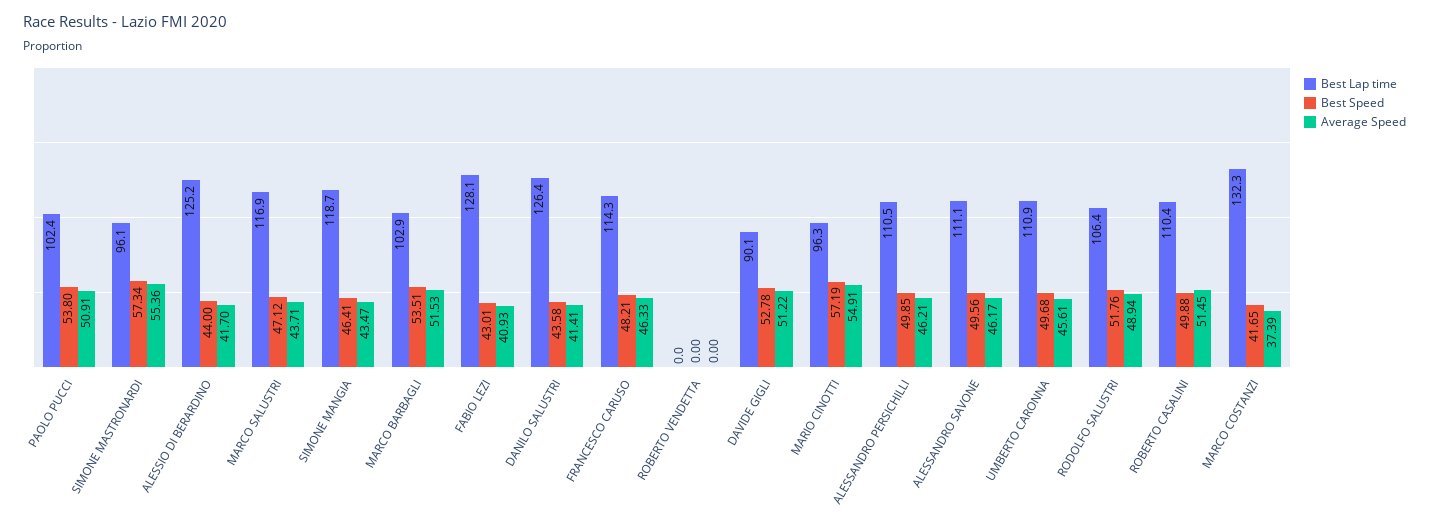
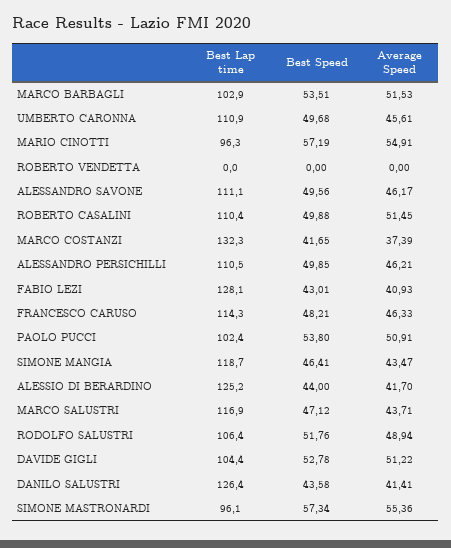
  {
    "Best Lap time": {
      "PAOLO PUCCI": 102.4,
      "SIMONE MASTRONARDI": 96.1,
      "ALESSIO DI BERARDINO": 125.2,
      "MARCO SALUSTRI": 116.9,
      "SIMONE MANGIA": 118.7,
      "MARCO BARBAGLI": 102.9,
      "FABIO LEZI": 128.1,
      "DANILO SALUSTRI": 126.4,
      "FRANCESCO CARUSO": 114.3,
      "ROBERTO VENDETTA": 0,
-     "DAVIDE GIGLI": 90.1,
+     "DAVIDE GIGLI": 104.4,
      "MARIO CINOTTI": 96.3,
      "ALESSANDRO PERSICHILLI": 110.5,
      "ALESSANDRO SAVONE": 111.1,
      "UMBERTO CARONNA": 110.9,
      "RODOLFO SALUSTRI": 106.4,
      "ROBERTO CASALINI": 110.4,
      "MARCO COSTANZI": 132.3
    },
    "Best Speed": {
      "PAOLO PUCCI": 53.8,
      "SIMONE MASTRONARDI": 57.34,
      "ALESSIO DI BERARDINO": 44,
      "MARCO SALUSTRI": 47.12,
      "SIMONE MANGIA": 46.41,
      "MARCO BARBAGLI": 53.51,
      "FABIO LEZI": 43.01,
      "DANILO SALUSTRI": 43.58,
      "FRANCESCO CARUSO": 48.21,
      "ROBERTO VENDETTA": 0,
      "DAVIDE GIGLI": 52.78,
      "MARIO CINOTTI": 57.19,
      "ALESSANDRO PERSICHILLI": 49.85,
      "ALESSANDRO SAVONE": 49.56,
      "UMBERTO CARONNA": 49.68,
      "RODOLFO SALUSTRI": 51.76,
      "ROBERTO CASALINI": 49.88,
      "MARCO COSTANZI": 41.65
    },
    "Average Speed": {
      "PAOLO PUCCI": 50.91,
      "SIMONE MASTRONARDI": 55.36,
      "ALESSIO DI BERARDINO": 41.7,
      "MARCO SALUSTRI": 43.71,
      "SIMONE MANGIA": 43.47,
      "MARCO BARBAGLI": 51.53,
      "FABIO LEZI": 40.93,
      "DANILO SALUSTRI": 41.41,
      "FRANCESCO CARUSO": 46.33,
      "ROBERTO VENDETTA": 0,
      "DAVIDE GIGLI": 51.22,
      "MARIO CINOTTI": 54.91,
      "ALESSANDRO PERSICHILLI": 46.21,
      "ALESSANDRO SAVONE": 46.17,
      "UMBERTO CARONNA": 45.61,
      "RODOLFO SALUSTRI": 48.94,
      "ROBERTO CASALINI": 51.45,
      "MARCO COSTANZI": 37.39
    }
  }

